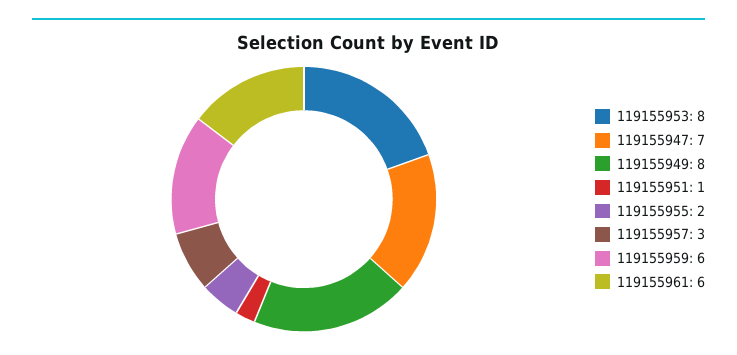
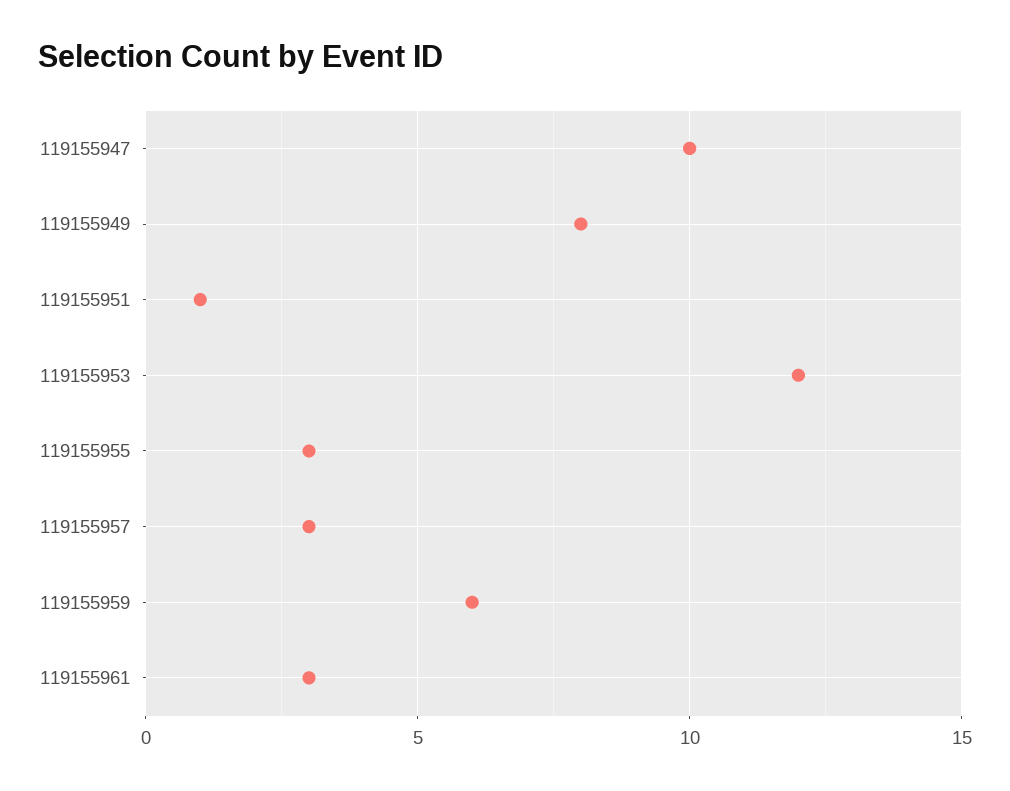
  {
-   "119155953": 8,
+   "119155953": 12,
-   "119155947": 7,
+   "119155947": 10,
    "119155949": 8,
    "119155951": 1,
-   "119155955": 2,
+   "119155955": 3,
    "119155957": 3,
    "119155959": 6,
-   "119155961": 6
+   "119155961": 3
  }

